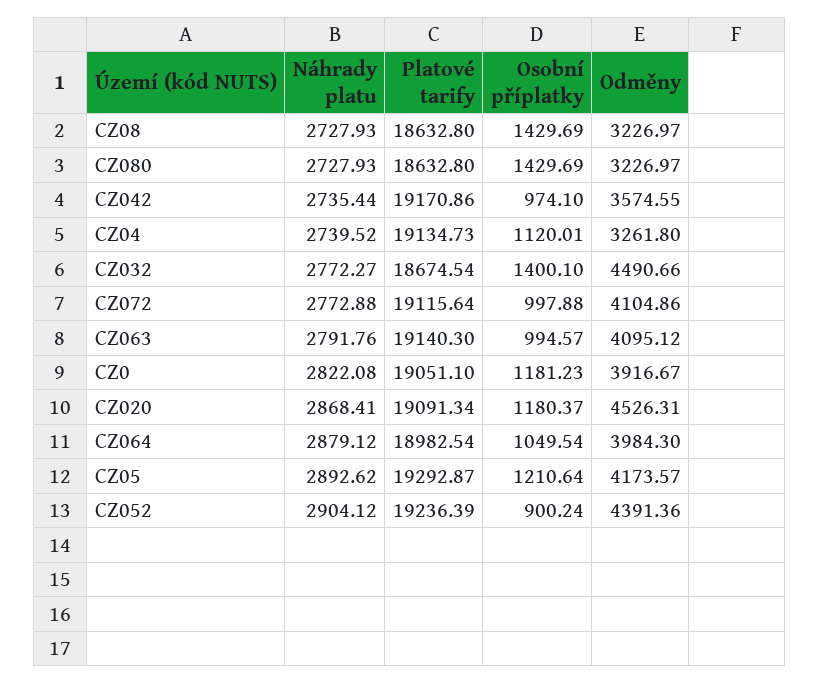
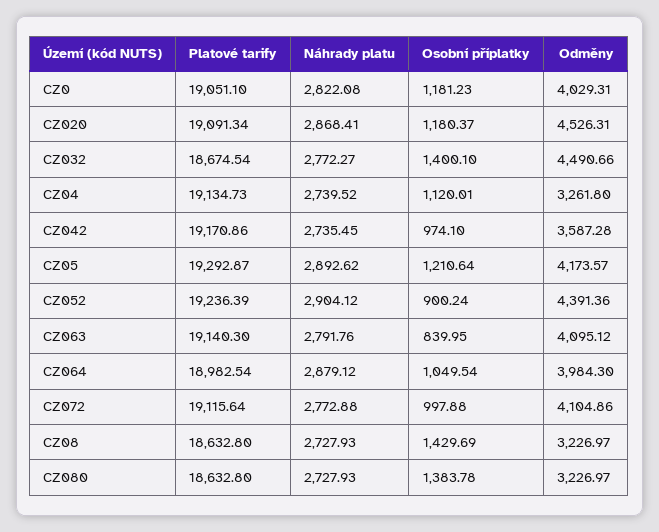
  {
    "Náhrady platu": {
      "CZ08": 2727.93,
      "CZ080": 2727.93,
-     "CZ042": 2735.44,
+     "CZ042": 2735.45,
      "CZ04": 2739.52,
      "CZ032": 2772.27,
      "CZ072": 2772.88,
      "CZ063": 2791.76,
      "CZ0": 2822.08,
      "CZ020": 2868.41,
      "CZ064": 2879.12,
      "CZ05": 2892.62,
      "CZ052": 2904.12
    },
    "Platové tarify": {
      "CZ08": 18632.8,
      "CZ080": 18632.8,
      "CZ042": 19170.86,
      "CZ04": 19134.73,
      "CZ032": 18674.54,
      "CZ072": 19115.64,
      "CZ063": 19140.3,
      "CZ0": 19051.1,
      "CZ020": 19091.34,
      "CZ064": 18982.54,
      "CZ05": 19292.87,
      "CZ052": 19236.39
    },
    "Osobní příplatky": {
      "CZ08": 1429.69,
-     "CZ080": 1429.69,
+     "CZ080": 1383.78,
      "CZ042": 974.1,
      "CZ04": 1120.01,
      "CZ032": 1400.1,
      "CZ072": 997.88,
-     "CZ063": 994.57,
+     "CZ063": 839.95,
      "CZ0": 1181.23,
      "CZ020": 1180.37,
      "CZ064": 1049.54,
      "CZ05": 1210.64,
      "CZ052": 900.24
    },
    "Odměny": {
      "CZ08": 3226.97,
      "CZ080": 3226.97,
-     "CZ042": 3574.55,
+     "CZ042": 3587.28,
      "CZ04": 3261.8,
      "CZ032": 4490.66,
      "CZ072": 4104.86,
      "CZ063": 4095.12,
-     "CZ0": 3916.67,
+     "CZ0": 4029.31,
      "CZ020": 4526.31,
      "CZ064": 3984.3,
      "CZ05": 4173.57,
      "CZ052": 4391.36
    }
  }

